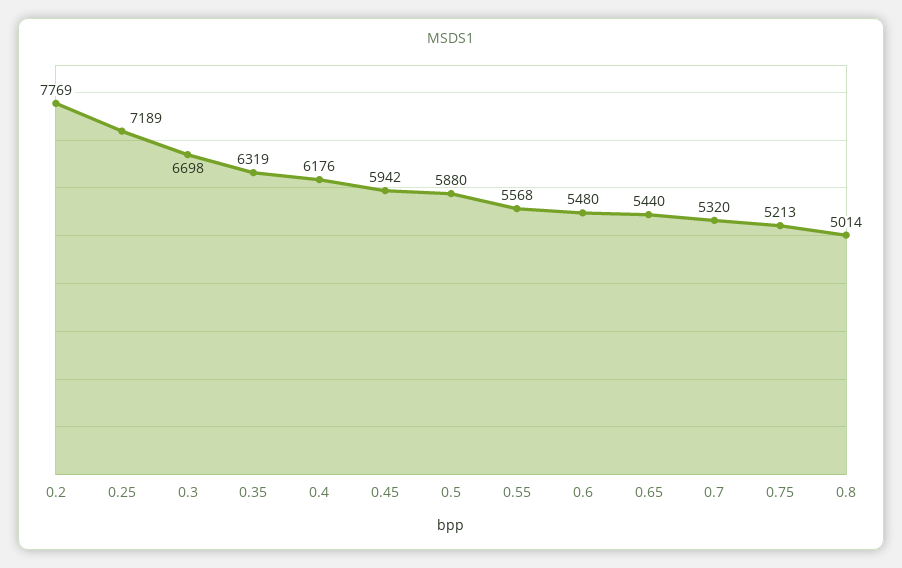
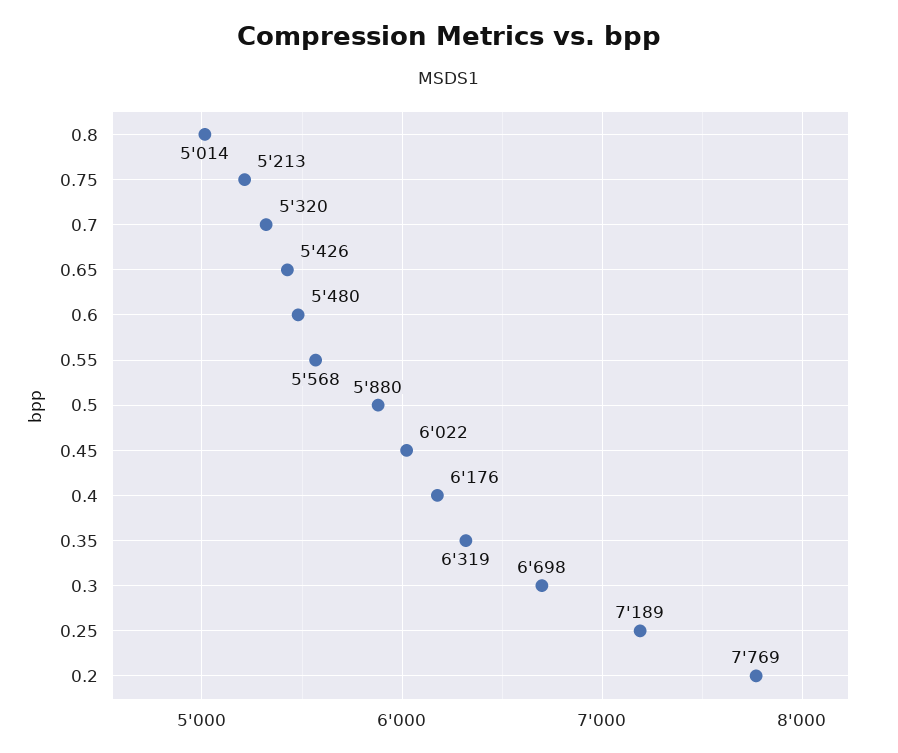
  {
    "0.2": 7769,
    "0.25": 7189,
    "0.3": 6698,
    "0.35": 6319,
    "0.4": 6176,
-   "0.45": 5942,
+   "0.45": 6022,
    "0.5": 5880,
    "0.55": 5568,
    "0.6": 5480,
-   "0.65": 5440,
+   "0.65": 5426,
    "0.7": 5320,
    "0.75": 5213,
    "0.8": 5014
  }

